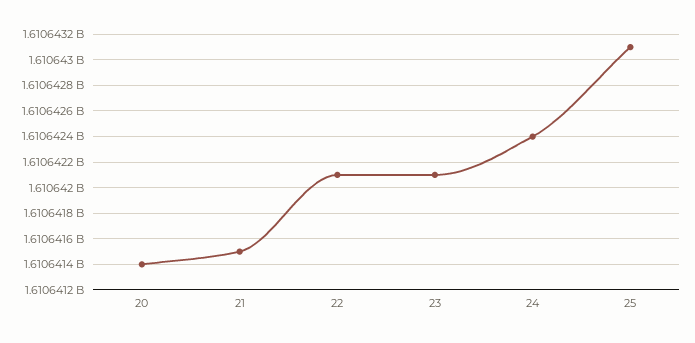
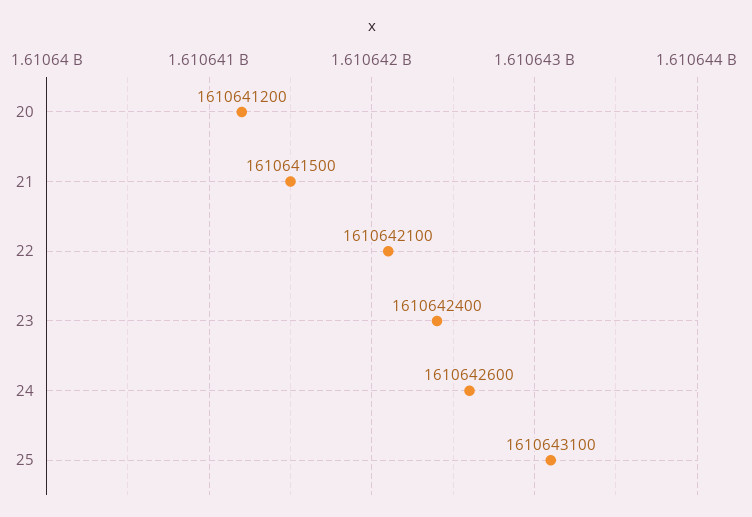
  {
-   "20": 1610641400,
+   "20": 1610641200,
    "21": 1610641500,
    "22": 1610642100,
-   "23": 1610642100,
+   "23": 1610642400,
-   "24": 1610642400,
+   "24": 1610642600,
    "25": 1610643100
  }

